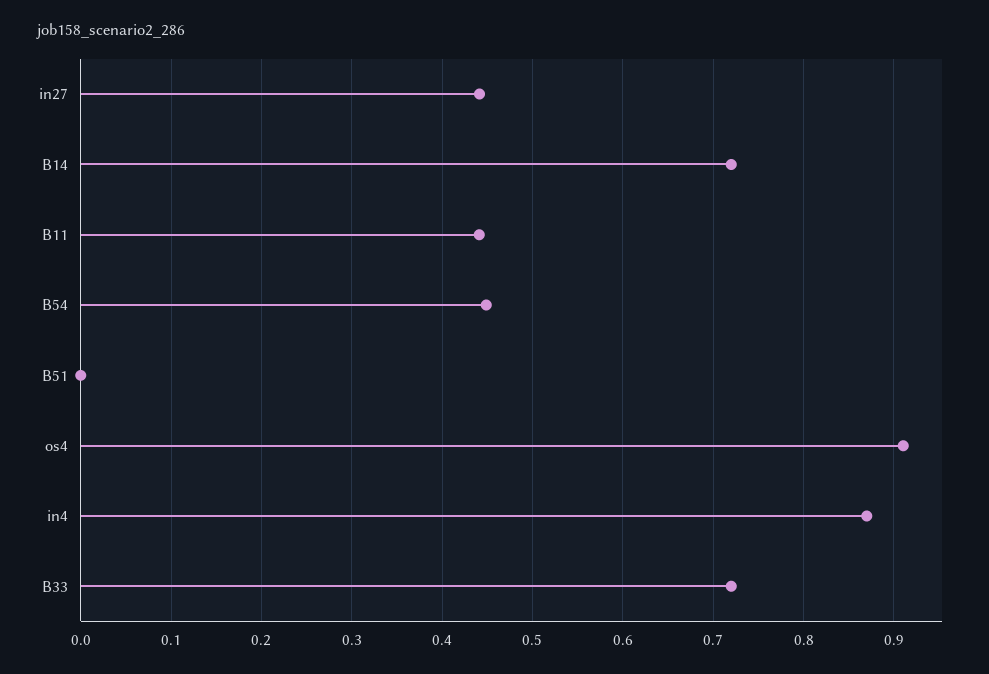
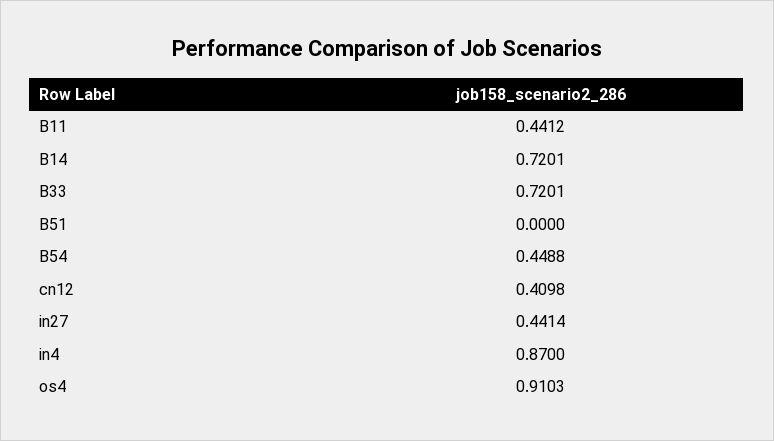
  {
    "in27": 0.4414,
    "B14": 0.7201,
    "B11": 0.4412,
    "B54": 0.4488,
    "B51": 0,
    "os4": 0.9103,
    "in4": 0.87,
-   "B33": 0.7201
+   "B33": 0.7201,
+   "cn12": 0.4098
  }

